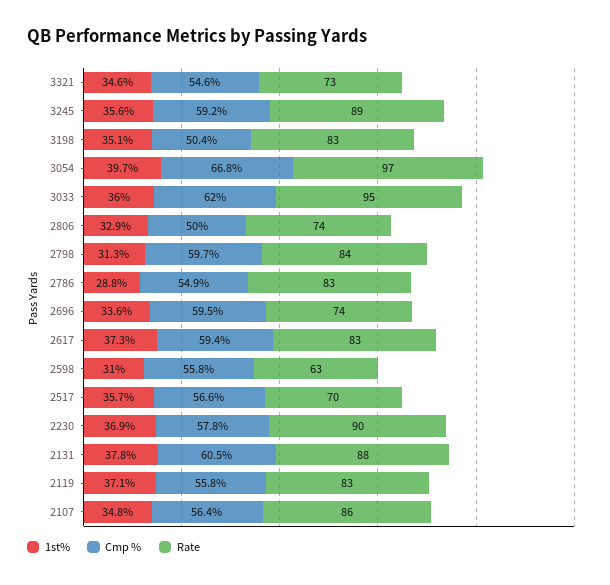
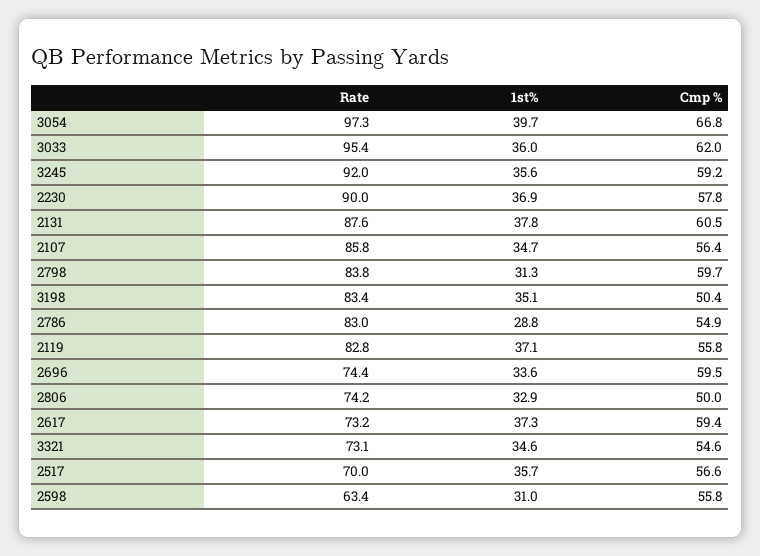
  {
    "1st%": {
      "3321": 34.6,
      "3245": 35.6,
      "3198": 35.1,
      "3054": 39.7,
      "3033": 36,
      "2806": 32.9,
      "2798": 31.3,
      "2786": 28.8,
      "2696": 33.6,
      "2617": 37.3,
      "2598": 31,
      "2517": 35.7,
      "2230": 36.9,
      "2131": 37.8,
      "2119": 37.1,
-     "2107": 34.8
+     "2107": 34.7
    },
    "Cmp %": {
      "3321": 54.6,
      "3245": 59.2,
      "3198": 50.4,
      "3054": 66.8,
      "3033": 62,
      "2806": 50,
      "2798": 59.7,
      "2786": 54.9,
      "2696": 59.5,
      "2617": 59.4,
      "2598": 55.8,
      "2517": 56.6,
      "2230": 57.8,
      "2131": 60.5,
      "2119": 55.8,
      "2107": 56.4
    },
    "Rate": {
      "3321": 73.1,
-     "3245": 89,
+     "3245": 92,
      "3198": 83.4,
      "3054": 97.3,
      "3033": 95.4,
      "2806": 74.2,
      "2798": 83.8,
      "2786": 83,
      "2696": 74.4,
-     "2617": 83,
+     "2617": 73.2,
      "2598": 63.4,
      "2517": 70,
      "2230": 90,
      "2131": 87.6,
      "2119": 82.8,
      "2107": 85.8
    }
  }

